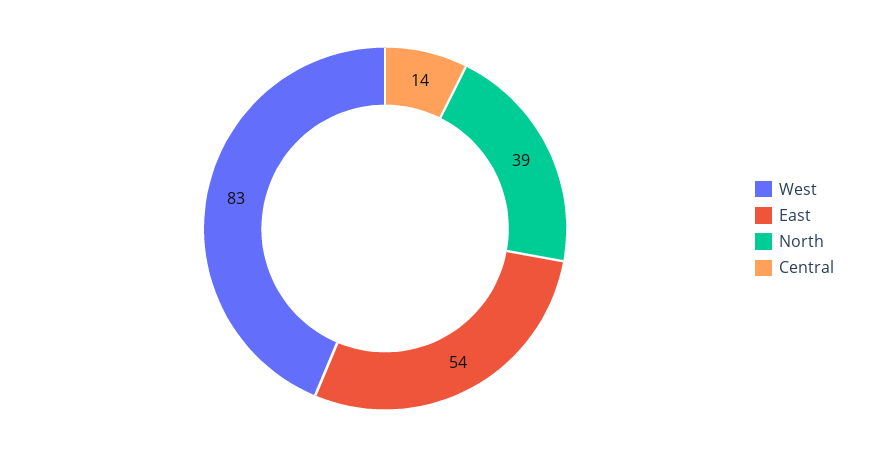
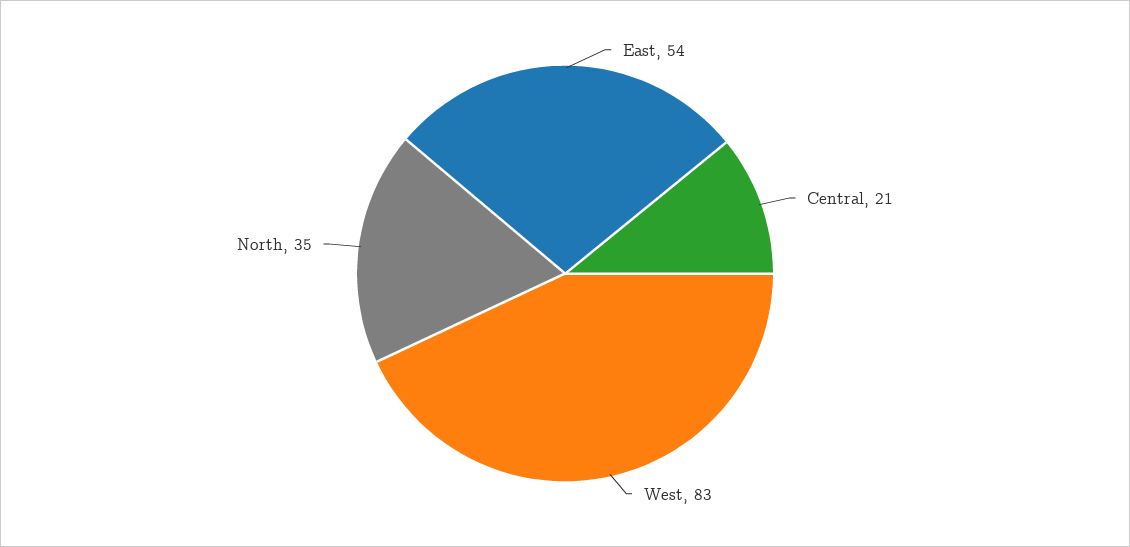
  {
    "West": 83,
    "East": 54,
-   "North": 39,
+   "North": 35,
-   "Central": 14
+   "Central": 21
  }

